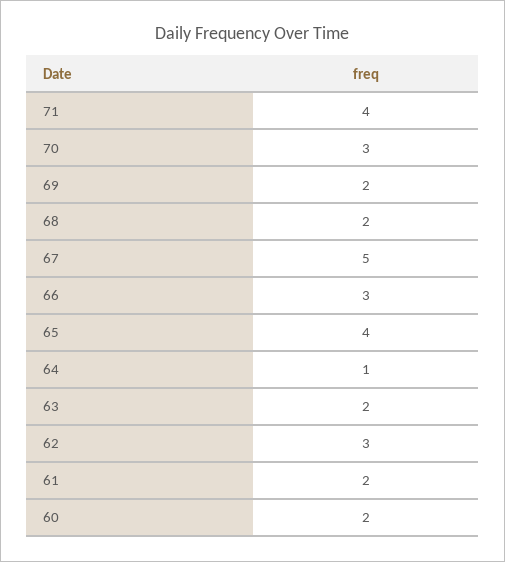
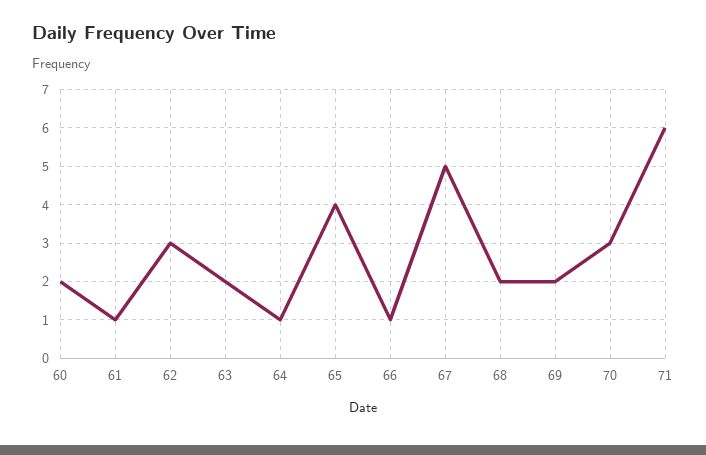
  {
-   "71": 4,
+   "71": 6,
    "70": 3,
    "69": 2,
    "68": 2,
    "67": 5,
-   "66": 3,
+   "66": 1,
    "65": 4,
    "64": 1,
    "63": 2,
    "62": 3,
-   "61": 2,
+   "61": 1,
    "60": 2
  }

